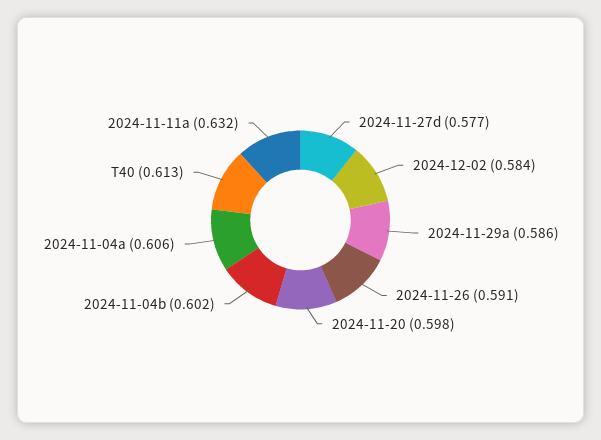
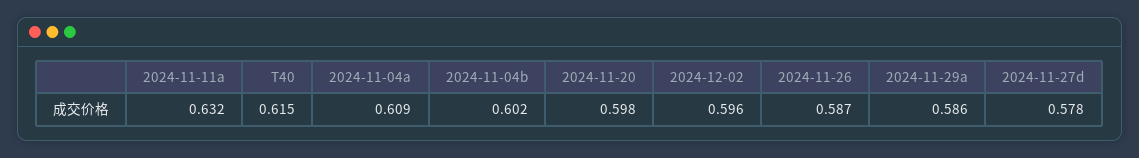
  {
-   "2024-11-27d": 0.577,
+   "2024-11-27d": 0.578,
-   "2024-12-02": 0.584,
+   "2024-12-02": 0.596,
    "2024-11-29a": 0.586,
-   "2024-11-26": 0.591,
+   "2024-11-26": 0.587,
    "2024-11-20": 0.598,
    "2024-11-04b": 0.602,
-   "2024-11-04a": 0.606,
+   "2024-11-04a": 0.609,
-   "T40": 0.613,
+   "T40": 0.615,
    "2024-11-11a": 0.632
  }

